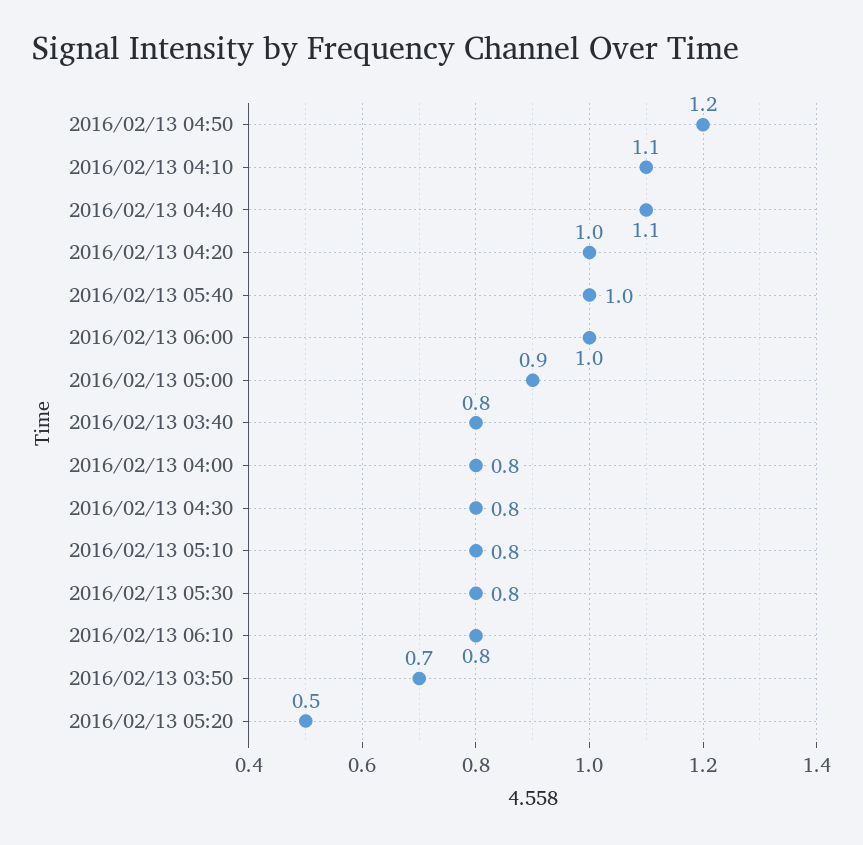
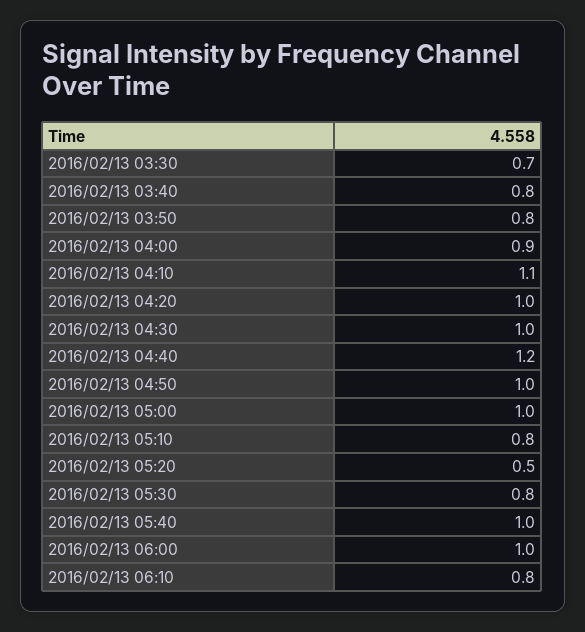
  {
-   "2016/02/13 04:50": 1.2,
+   "2016/02/13 04:50": 1,
    "2016/02/13 04:10": 1.1,
-   "2016/02/13 04:40": 1.1,
+   "2016/02/13 04:40": 1.2,
    "2016/02/13 04:20": 1,
    "2016/02/13 05:40": 1,
    "2016/02/13 06:00": 1,
-   "2016/02/13 05:00": 0.9,
+   "2016/02/13 05:00": 1,
    "2016/02/13 03:40": 0.8,
-   "2016/02/13 04:00": 0.8,
+   "2016/02/13 04:00": 0.9,
-   "2016/02/13 04:30": 0.8,
+   "2016/02/13 04:30": 1,
    "2016/02/13 05:10": 0.8,
    "2016/02/13 05:30": 0.8,
    "2016/02/13 06:10": 0.8,
-   "2016/02/13 03:50": 0.7,
+   "2016/02/13 03:50": 0.8,
-   "2016/02/13 05:20": 0.5
+   "2016/02/13 05:20": 0.5,
+   "2016/02/13 03:30": 0.7
  }

